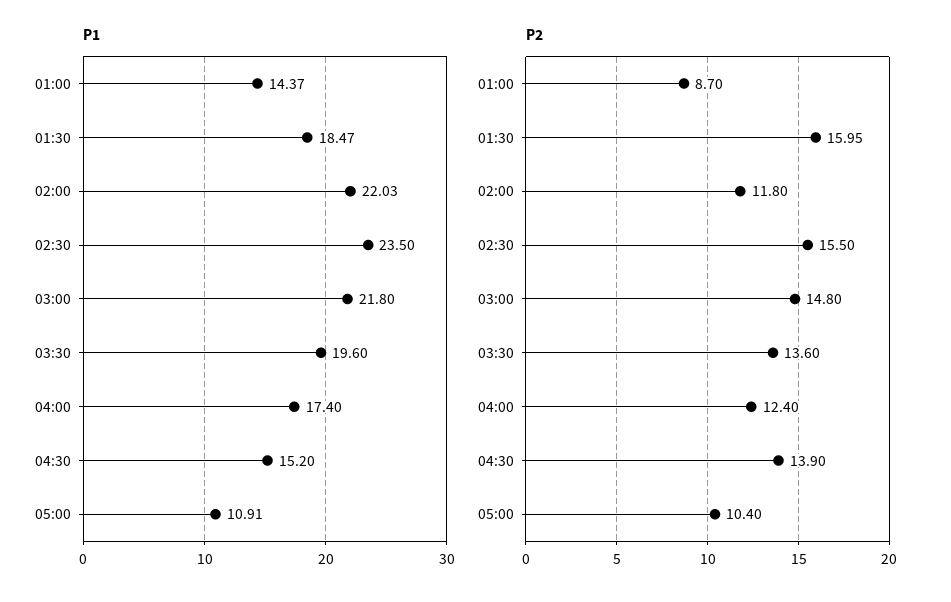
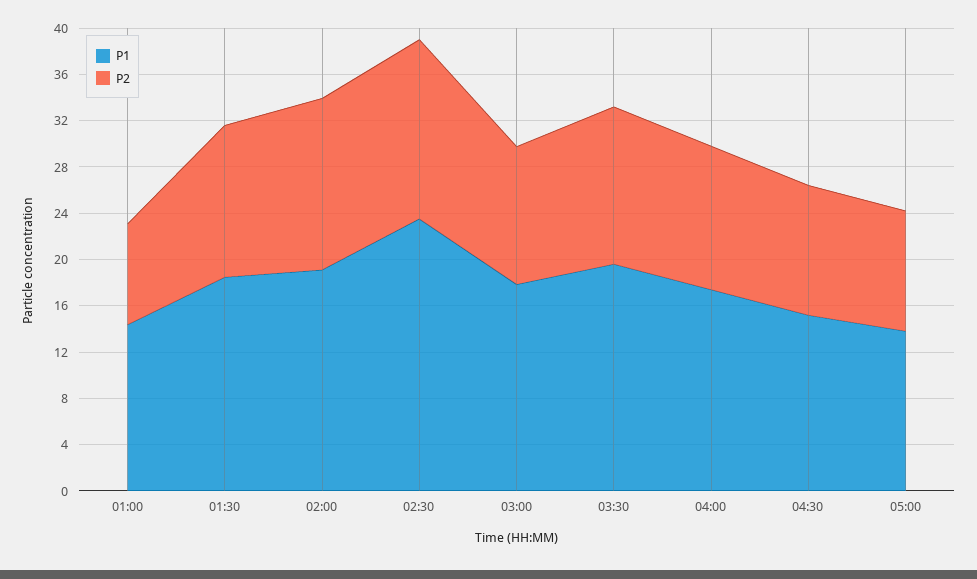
  {
    "P1": {
      "01:00": 14.37,
      "01:30": 18.47,
-     "02:00": 22.03,
+     "02:00": 19,
      "02:30": 23.5,
-     "03:00": 21.8,
+     "03:00": 18,
      "03:30": 19.6,
      "04:00": 17.4,
      "04:30": 15.2,
-     "05:00": 10.91
+     "05:00": 14
    },
    "P2": {
      "01:00": 8.7,
-     "01:30": 15.95,
+     "01:30": 13,
-     "02:00": 11.8,
+     "02:00": 15,
      "02:30": 15.5,
-     "03:00": 14.8,
+     "03:00": 12,
      "03:30": 13.6,
      "04:00": 12.4,
-     "04:30": 13.9,
+     "04:30": 11,
      "05:00": 10.4
    }
  }

